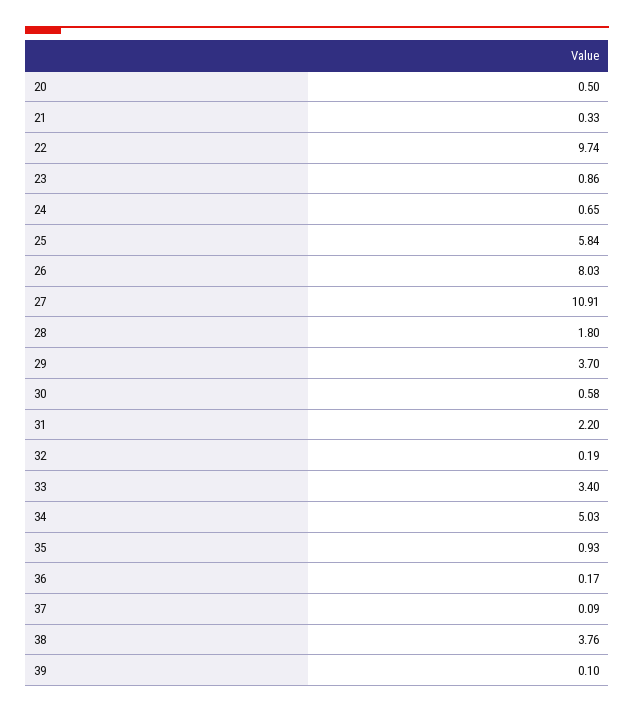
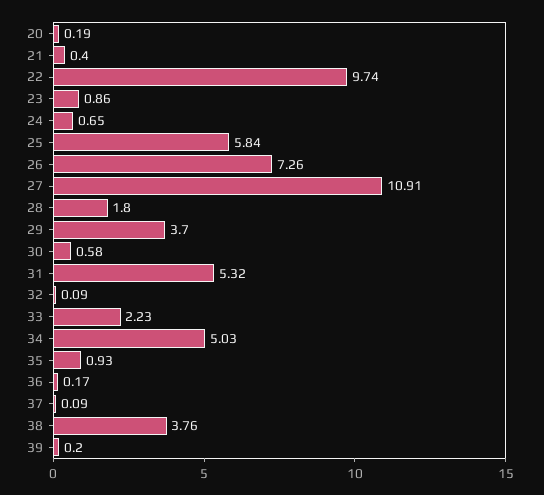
  {
-   "20": 0.5,
+   "20": 0.19,
-   "21": 0.33,
+   "21": 0.4,
    "22": 9.74,
    "23": 0.86,
    "24": 0.65,
    "25": 5.84,
-   "26": 8.03,
+   "26": 7.26,
    "27": 10.91,
    "28": 1.8,
    "29": 3.7,
    "30": 0.58,
-   "31": 2.2,
+   "31": 5.32,
-   "32": 0.19,
+   "32": 0.09,
-   "33": 3.4,
+   "33": 2.23,
    "34": 5.03,
    "35": 0.93,
    "36": 0.17,
    "37": 0.09,
    "38": 3.76,
-   "39": 0.1
+   "39": 0.2
  }

